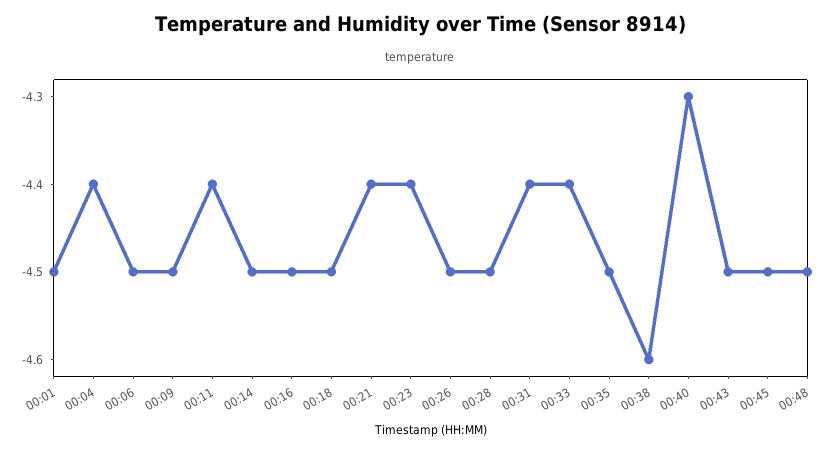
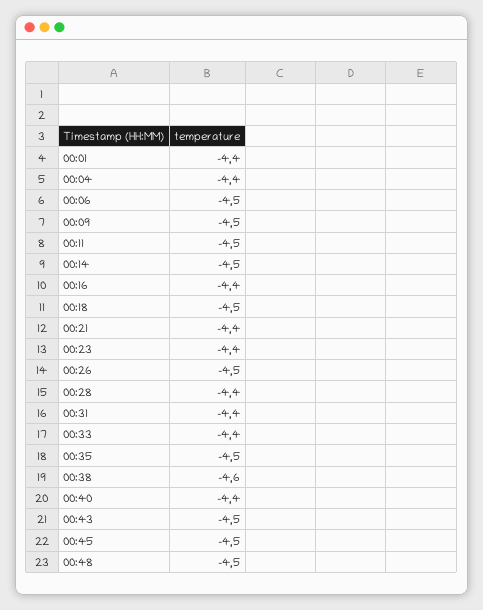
  {
-   "00:01": -4.5,
+   "00:01": -4.4,
    "00:04": -4.4,
    "00:06": -4.5,
    "00:09": -4.5,
-   "00:11": -4.4,
+   "00:11": -4.5,
    "00:14": -4.5,
-   "00:16": -4.5,
+   "00:16": -4.4,
    "00:18": -4.5,
    "00:21": -4.4,
    "00:23": -4.4,
    "00:26": -4.5,
-   "00:28": -4.5,
+   "00:28": -4.4,
    "00:31": -4.4,
    "00:33": -4.4,
    "00:35": -4.5,
    "00:38": -4.6,
-   "00:40": -4.3,
+   "00:40": -4.4,
    "00:43": -4.5,
    "00:45": -4.5,
    "00:48": -4.5
  }

